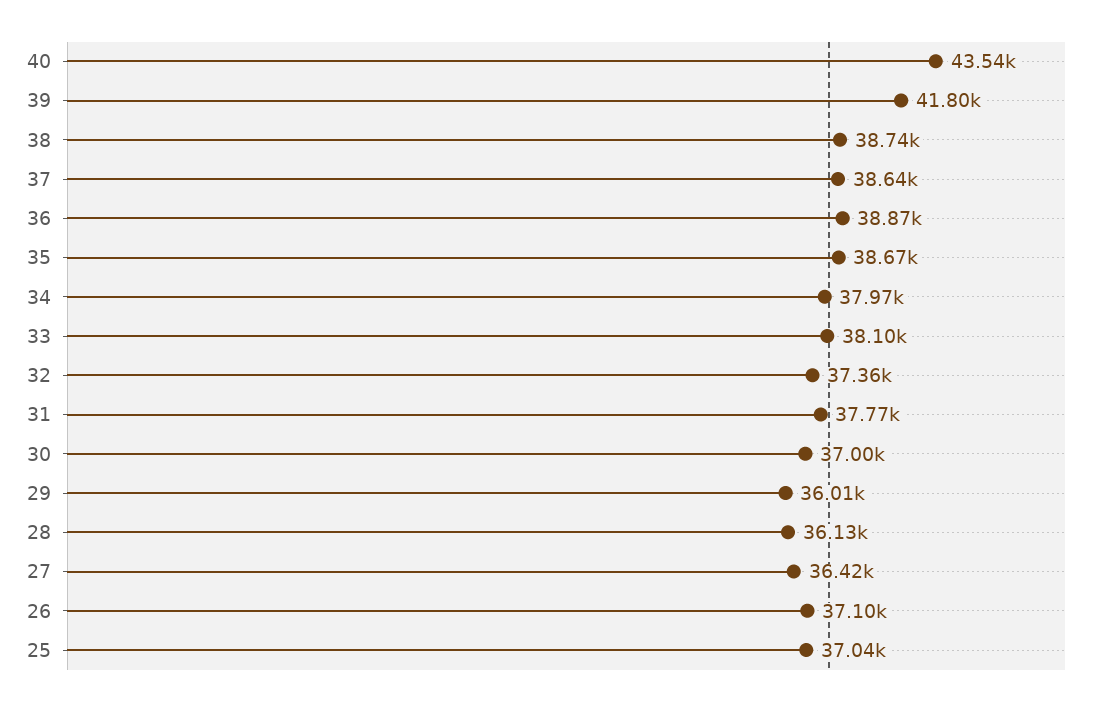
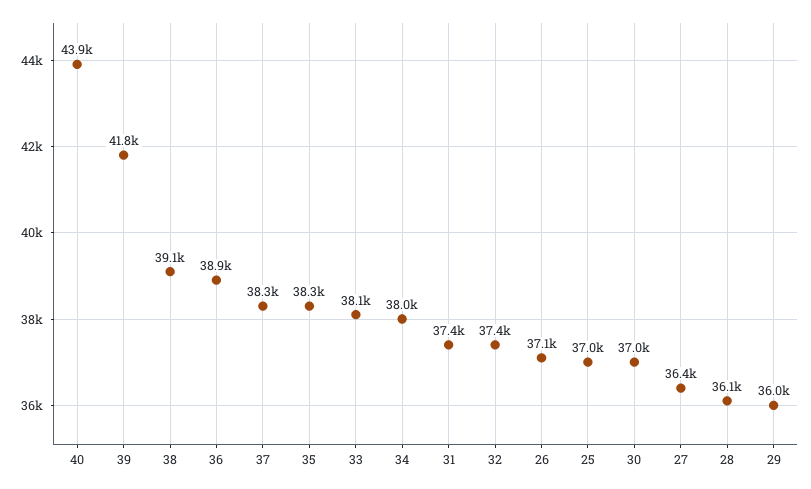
  {
-   "40": 43540,
+   "40": 43900,
    "39": 41800,
-   "38": 38740,
+   "38": 39100,
-   "37": 38640,
+   "37": 38300,
    "36": 38870,
-   "35": 38670,
+   "35": 38300,
    "34": 37970,
    "33": 38100,
    "32": 37360,
-   "31": 37770,
+   "31": 37400,
    "30": 37000,
    "29": 36010,
    "28": 36130,
    "27": 36420,
    "26": 37100,
    "25": 37040
  }

